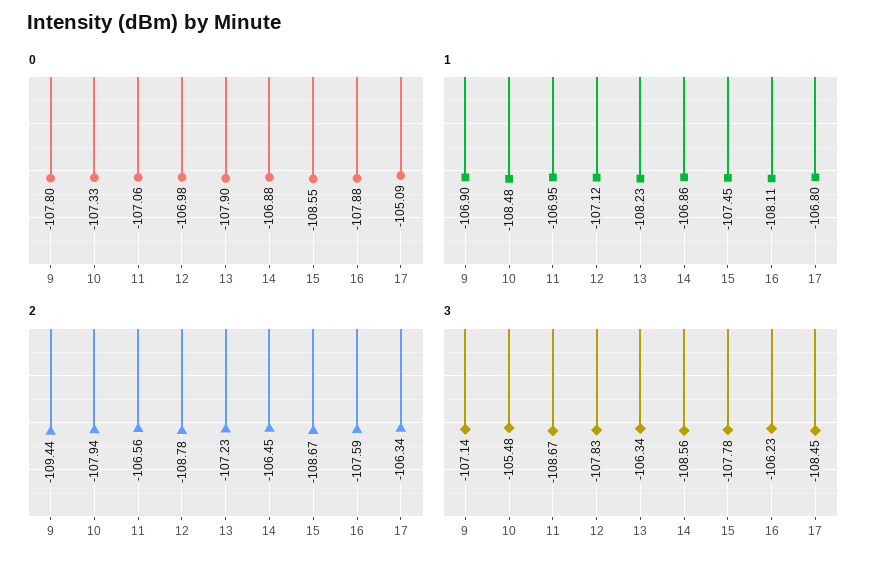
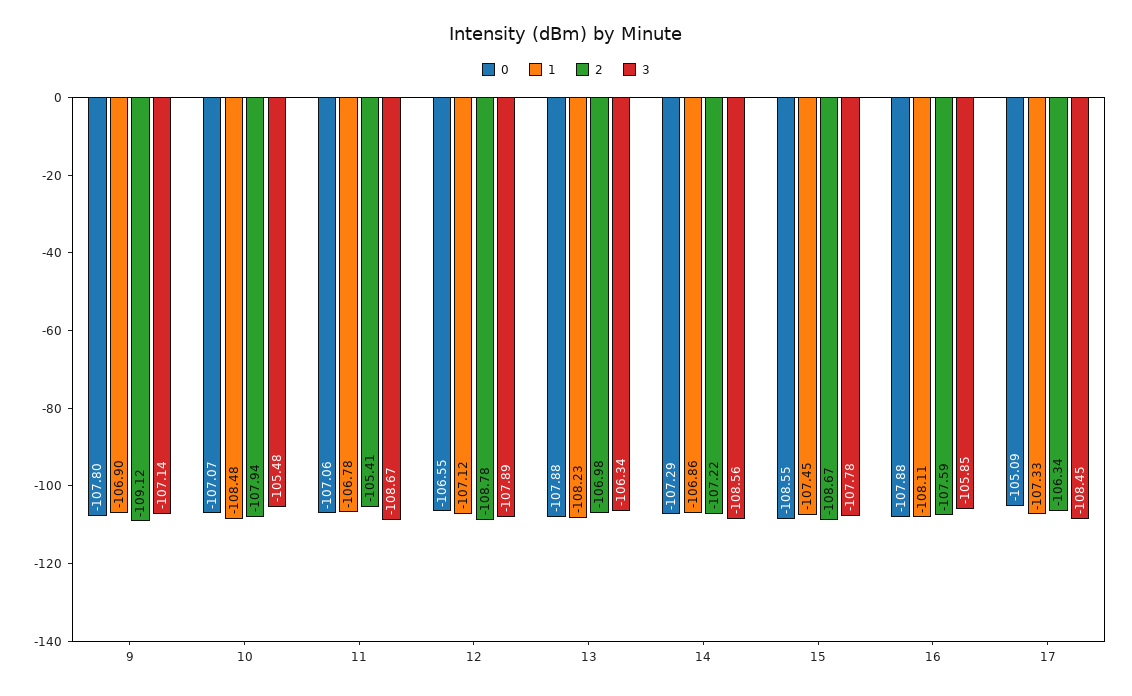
  {
    "0": {
      "9": -107.8,
-     "10": -107.33,
+     "10": -107.07,
      "11": -107.06,
-     "12": -106.98,
+     "12": -106.55,
-     "13": -107.9,
+     "13": -107.88,
-     "14": -106.88,
+     "14": -107.29,
      "15": -108.55,
      "16": -107.88,
      "17": -105.09
    },
    "1": {
      "9": -106.9,
      "10": -108.48,
-     "11": -106.95,
+     "11": -106.78,
      "12": -107.12,
      "13": -108.23,
      "14": -106.86,
      "15": -107.45,
      "16": -108.11,
-     "17": -106.8
+     "17": -107.33
    },
    "2": {
-     "9": -109.44,
+     "9": -109.12,
      "10": -107.94,
-     "11": -106.56,
+     "11": -105.41,
      "12": -108.78,
-     "13": -107.23,
+     "13": -106.98,
-     "14": -106.45,
+     "14": -107.22,
      "15": -108.67,
      "16": -107.59,
      "17": -106.34
    },
    "3": {
      "9": -107.14,
      "10": -105.48,
      "11": -108.67,
-     "12": -107.83,
+     "12": -107.89,
      "13": -106.34,
      "14": -108.56,
      "15": -107.78,
-     "16": -106.23,
+     "16": -105.85,
      "17": -108.45
    }
  }

